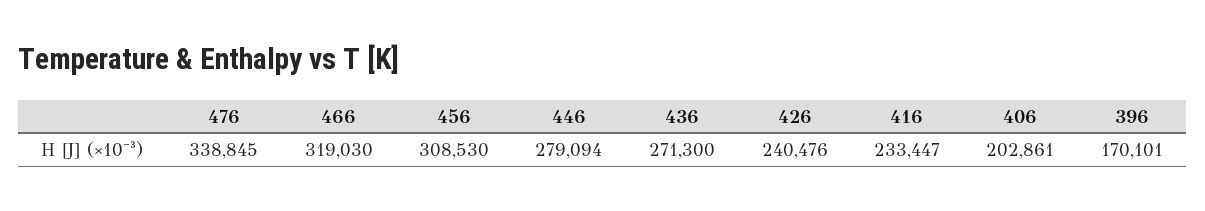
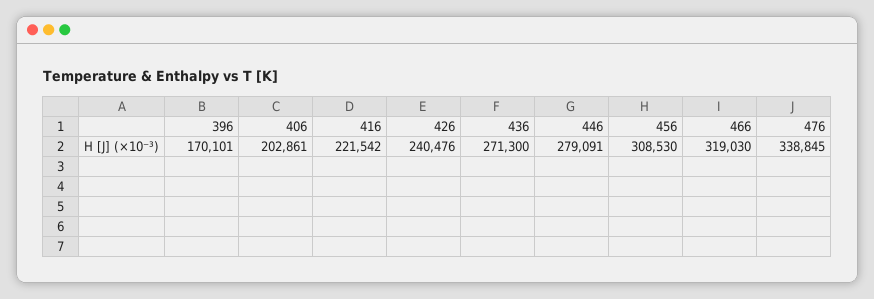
  {
    "476": 338845,
    "466": 319030,
    "456": 308530,
-   "446": 279094,
+   "446": 279091,
    "436": 271300,
    "426": 240476,
-   "416": 233447,
+   "416": 221542,
    "406": 202861,
    "396": 170101
  }

